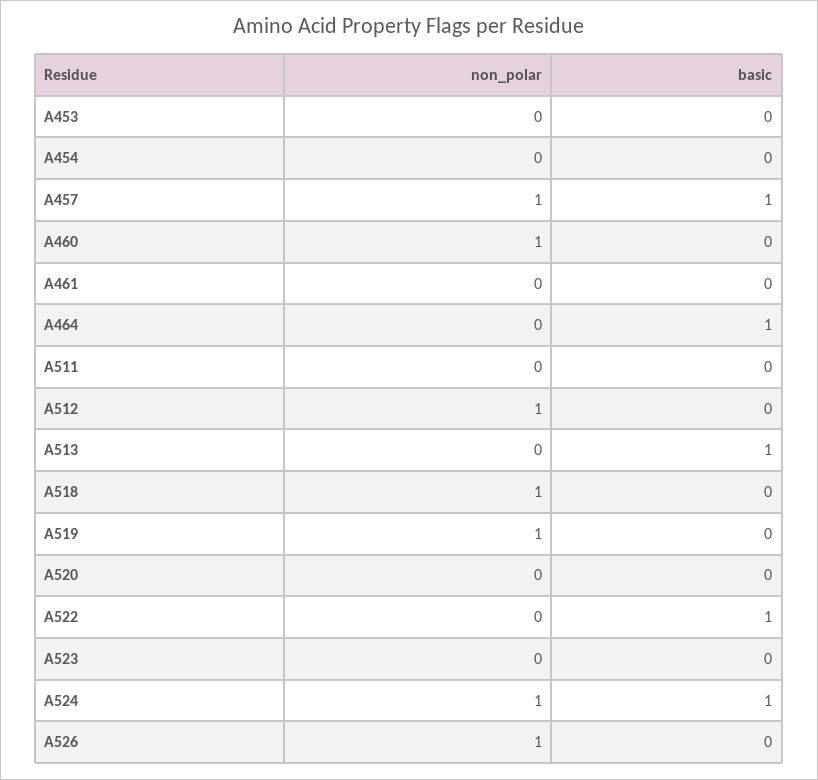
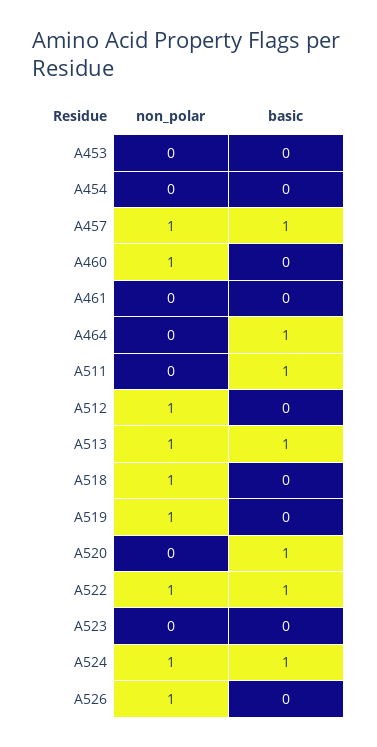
  {
    "non_polar": {
      "A453": 0,
      "A454": 0,
      "A457": 1,
      "A460": 1,
      "A461": 0,
      "A464": 0,
      "A511": 0,
      "A512": 1,
-     "A513": 0,
+     "A513": 1,
      "A518": 1,
      "A519": 1,
      "A520": 0,
-     "A522": 0,
+     "A522": 1,
      "A523": 0,
      "A524": 1,
      "A526": 1
    },
    "basic": {
      "A453": 0,
      "A454": 0,
      "A457": 1,
      "A460": 0,
      "A461": 0,
      "A464": 1,
-     "A511": 0,
+     "A511": 1,
      "A512": 0,
      "A513": 1,
      "A518": 0,
      "A519": 0,
-     "A520": 0,
+     "A520": 1,
      "A522": 1,
      "A523": 0,
      "A524": 1,
      "A526": 0
    }
  }

